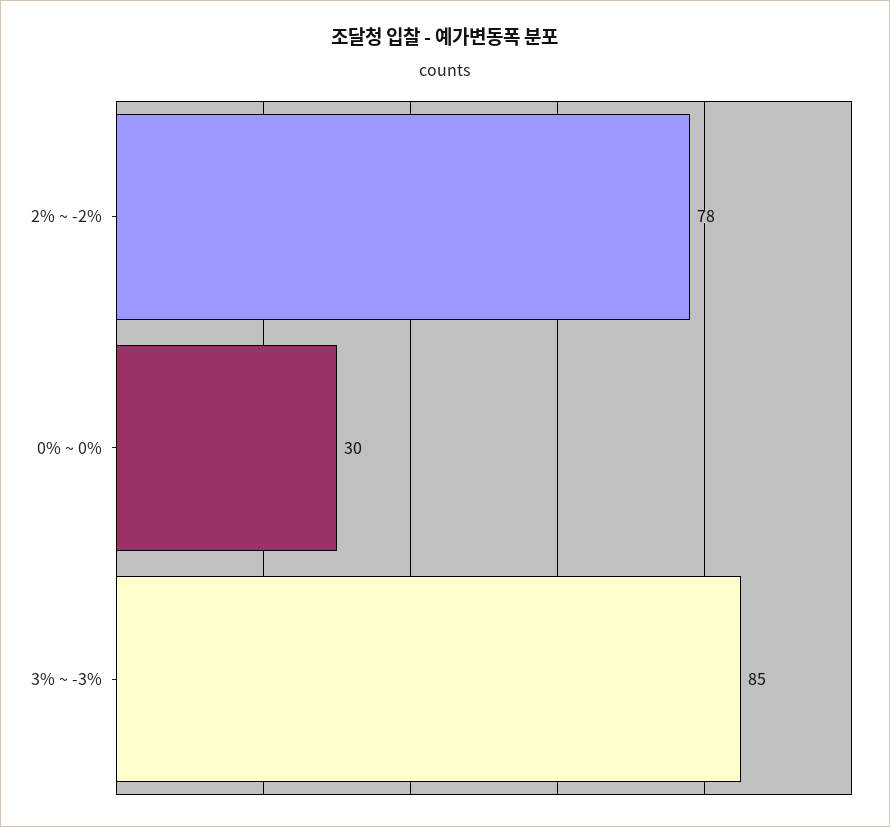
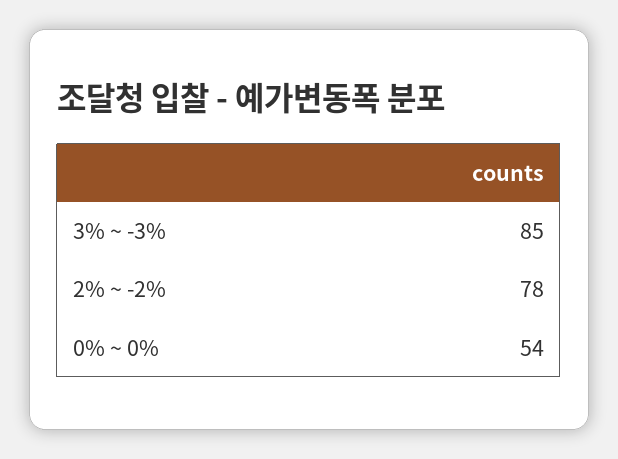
  {
    "2% ~ -2%": 78,
-   "0% ~ 0%": 30,
+   "0% ~ 0%": 54,
    "3% ~ -3%": 85
  }

